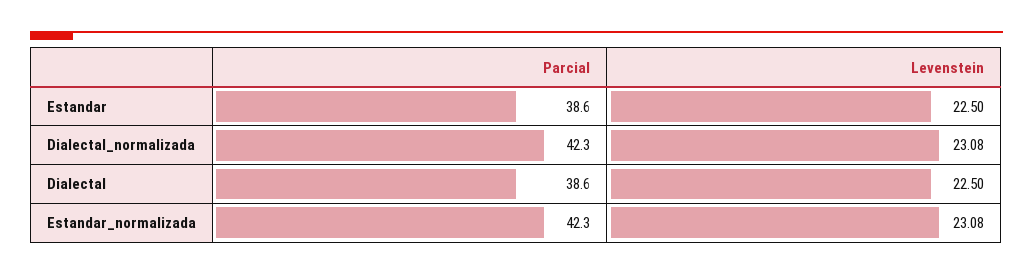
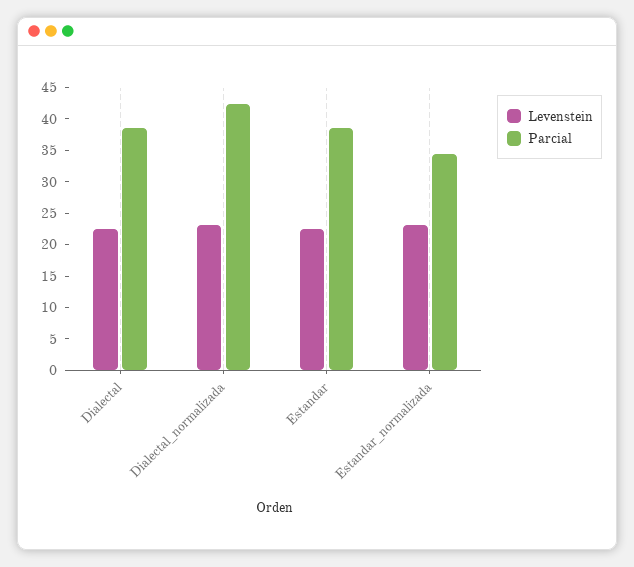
  {
    "Parcial": {
      "Estandar": 38.6,
      "Dialectal_normalizada": 42.3,
      "Dialectal": 38.6,
-     "Estandar_normalizada": 42.3
+     "Estandar_normalizada": 35
    },
    "Levenstein": {
      "Estandar": 22.5,
      "Dialectal_normalizada": 23.08,
      "Dialectal": 22.5,
      "Estandar_normalizada": 23.08
    }
  }

